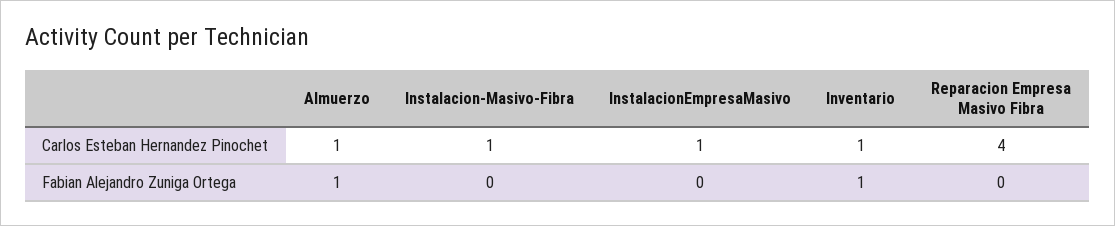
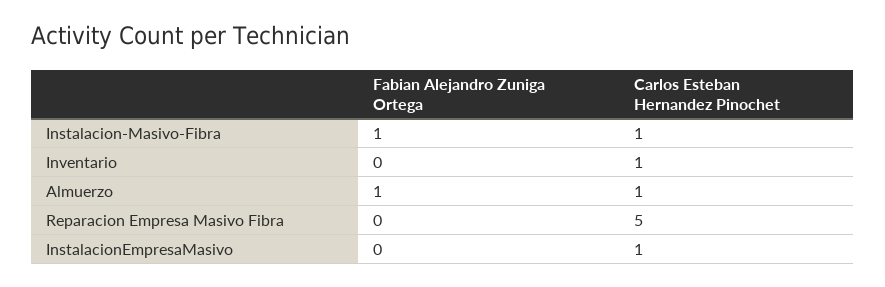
  {
    "Almuerzo": {
      "Carlos Esteban Hernandez Pinochet": 1,
      "Fabian Alejandro Zuniga Ortega": 1
    },
    "Instalacion-Masivo-Fibra": {
      "Carlos Esteban Hernandez Pinochet": 1,
-     "Fabian Alejandro Zuniga Ortega": 0
+     "Fabian Alejandro Zuniga Ortega": 1
    },
    "InstalacionEmpresaMasivo": {
      "Carlos Esteban Hernandez Pinochet": 1,
      "Fabian Alejandro Zuniga Ortega": 0
    },
    "Inventario": {
      "Carlos Esteban Hernandez Pinochet": 1,
-     "Fabian Alejandro Zuniga Ortega": 1
+     "Fabian Alejandro Zuniga Ortega": 0
    },
    "Reparacion Empresa Masivo Fibra": {
-     "Carlos Esteban Hernandez Pinochet": 4,
+     "Carlos Esteban Hernandez Pinochet": 5,
      "Fabian Alejandro Zuniga Ortega": 0
    }
  }

